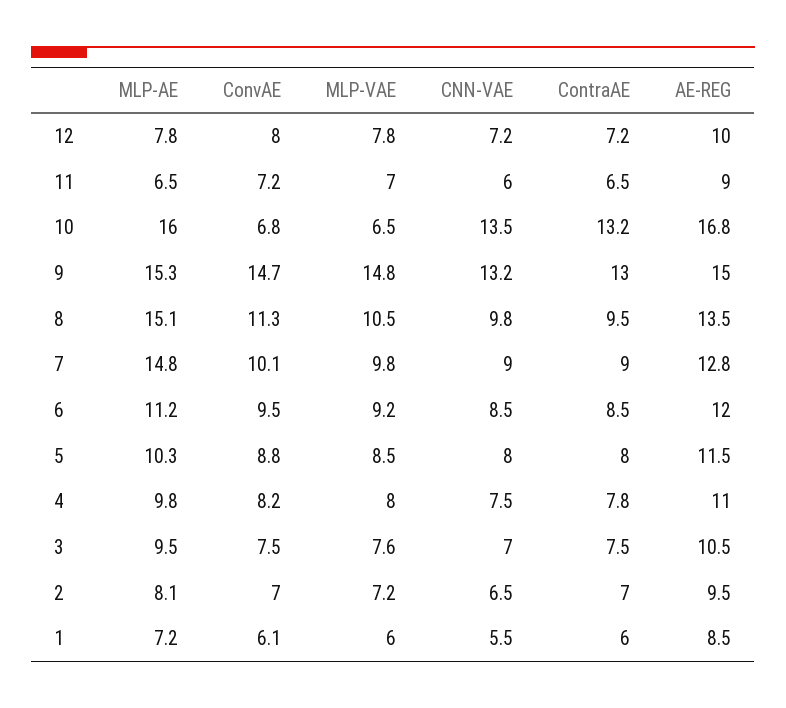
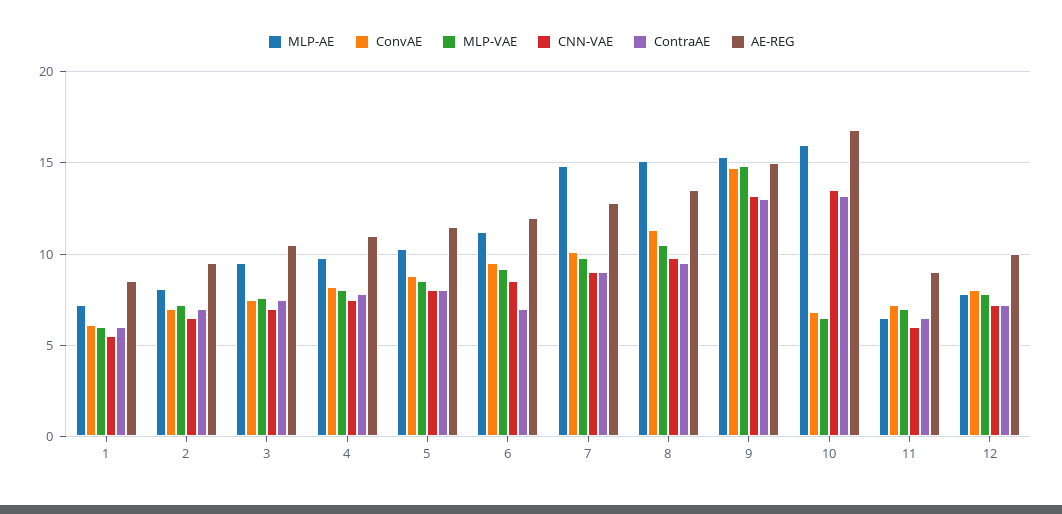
  {
    "MLP-AE": {
      "12": 7.8,
      "11": 6.5,
      "10": 16,
      "9": 15.3,
      "8": 15.1,
      "7": 14.8,
      "6": 11.2,
      "5": 10.3,
      "4": 9.8,
      "3": 9.5,
      "2": 8.1,
      "1": 7.2
    },
    "ConvAE": {
      "12": 8,
      "11": 7.2,
      "10": 6.8,
      "9": 14.7,
      "8": 11.3,
      "7": 10.1,
      "6": 9.5,
      "5": 8.8,
      "4": 8.2,
      "3": 7.5,
      "2": 7,
      "1": 6.1
    },
    "MLP-VAE": {
      "12": 7.8,
      "11": 7,
      "10": 6.5,
      "9": 14.8,
      "8": 10.5,
      "7": 9.8,
      "6": 9.2,
      "5": 8.5,
      "4": 8,
      "3": 7.6,
      "2": 7.2,
      "1": 6
    },
    "CNN-VAE": {
      "12": 7.2,
      "11": 6,
      "10": 13.5,
      "9": 13.2,
      "8": 9.8,
      "7": 9,
      "6": 8.5,
      "5": 8,
      "4": 7.5,
      "3": 7,
      "2": 6.5,
      "1": 5.5
    },
    "ContraAE": {
      "12": 7.2,
      "11": 6.5,
      "10": 13.2,
      "9": 13,
      "8": 9.5,
      "7": 9,
-     "6": 8.5,
+     "6": 7,
      "5": 8,
      "4": 7.8,
      "3": 7.5,
      "2": 7,
      "1": 6
    },
    "AE-REG": {
      "12": 10,
      "11": 9,
      "10": 16.8,
      "9": 15,
      "8": 13.5,
      "7": 12.8,
      "6": 12,
      "5": 11.5,
      "4": 11,
      "3": 10.5,
      "2": 9.5,
      "1": 8.5
    }
  }

